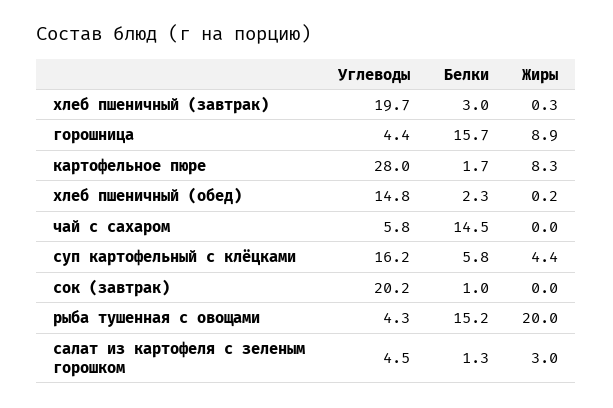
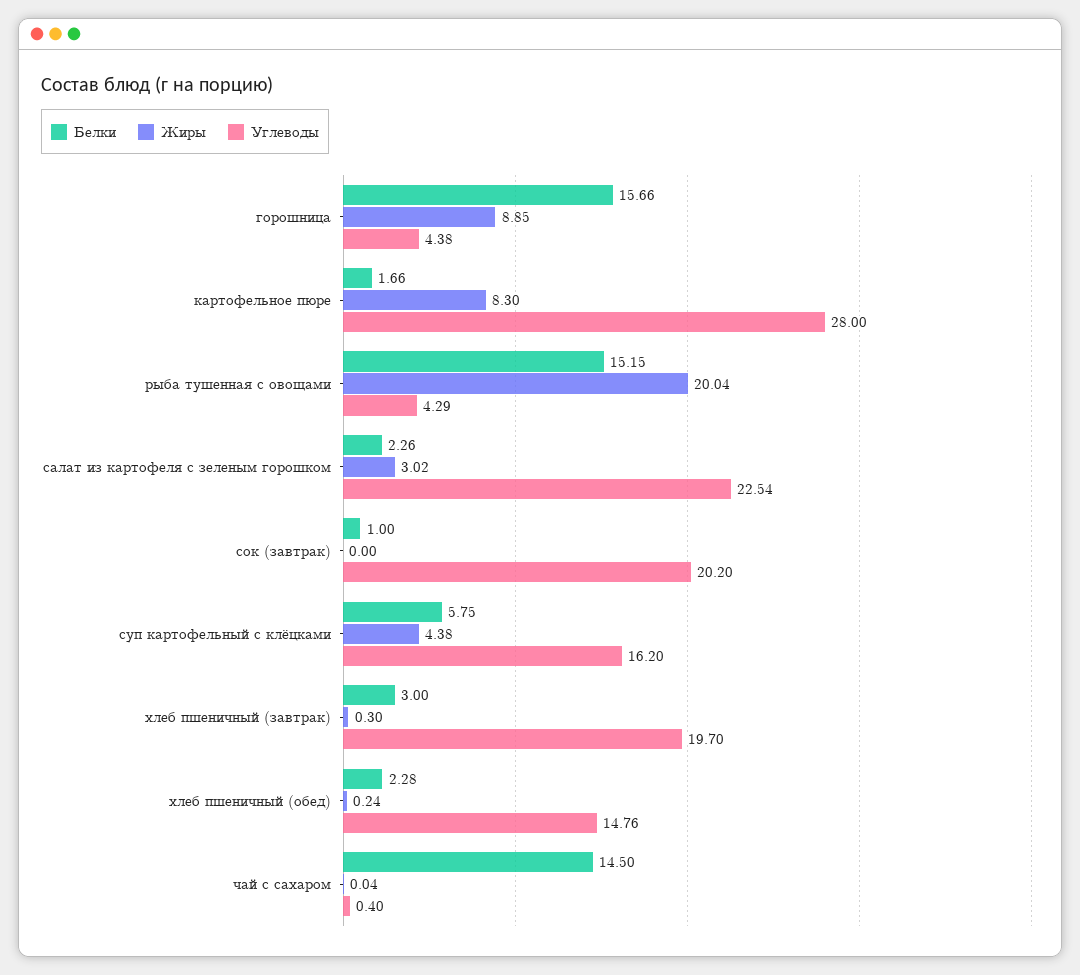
  {
    "Углеводы": {
      "хлеб пшеничный (завтрак)": 19.7,
      "горошница": 4.38,
      "картофельное пюре": 28,
      "хлеб пшеничный (обед)": 14.76,
-     "чай с сахаром": 5.8,
+     "чай с сахаром": 0.4,
      "суп картофельный с клёцками": 16.2,
      "сок (завтрак)": 20.2,
      "рыба тушенная с овощами": 4.29,
-     "салат из картофеля с зеленым горошком": 4.5
+     "салат из картофеля с зеленым горошком": 22.54
    },
    "Белки": {
      "хлеб пшеничный (завтрак)": 3,
      "горошница": 15.66,
      "картофельное пюре": 1.66,
      "хлеб пшеничный (обед)": 2.28,
      "чай с сахаром": 14.5,
      "суп картофельный с клёцками": 5.75,
      "сок (завтрак)": 1,
      "рыба тушенная с овощами": 15.15,
-     "салат из картофеля с зеленым горошком": 1.3
+     "салат из картофеля с зеленым горошком": 2.26
    },
    "Жиры": {
      "хлеб пшеничный (завтрак)": 0.3,
      "горошница": 8.85,
      "картофельное пюре": 8.3,
      "хлеб пшеничный (обед)": 0.24,
      "чай с сахаром": 0.04,
      "суп картофельный с клёцками": 4.38,
      "сок (завтрак)": 0,
      "рыба тушенная с овощами": 20.04,
      "салат из картофеля с зеленым горошком": 3.02
    }
  }

